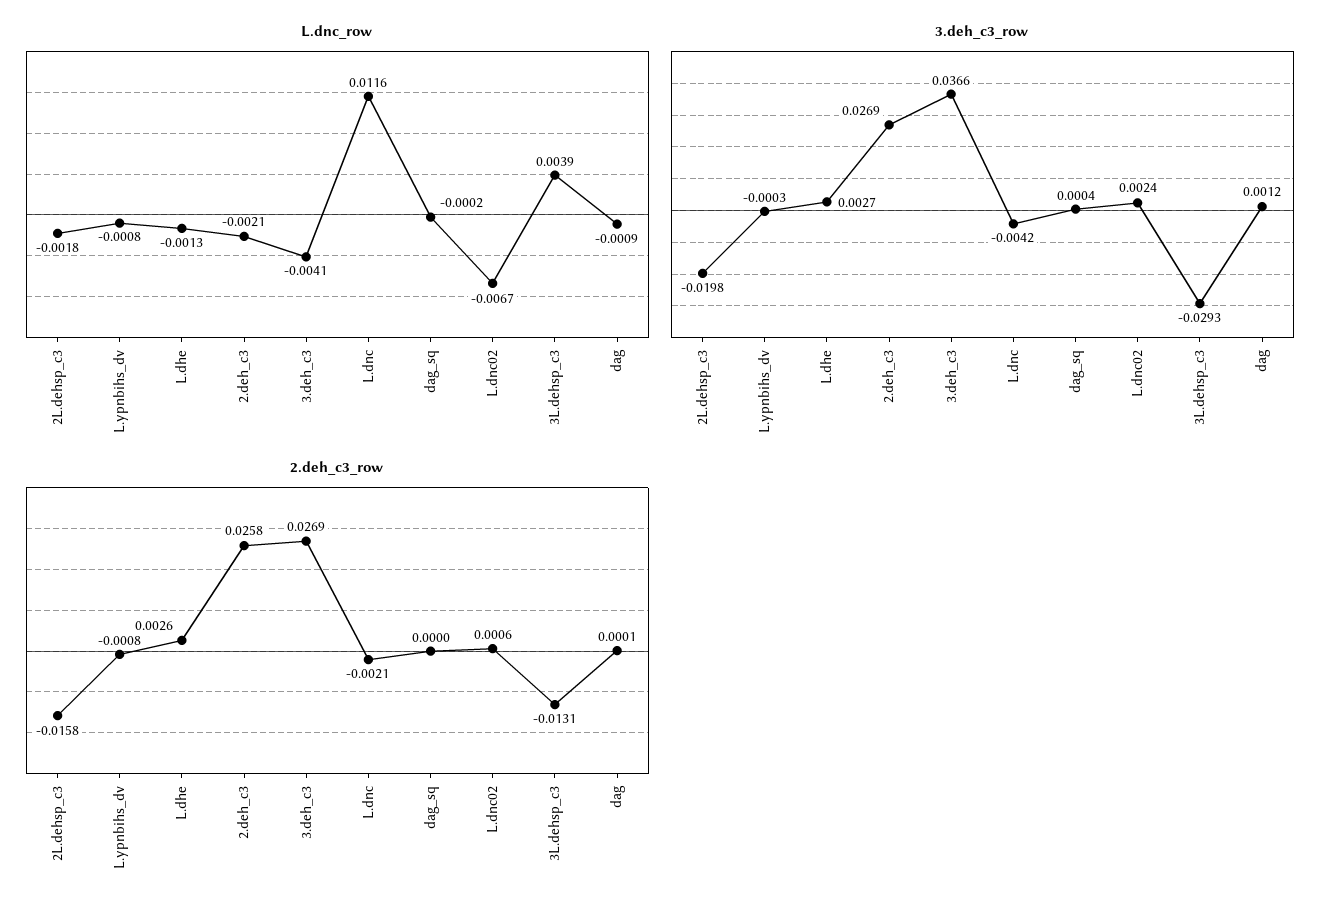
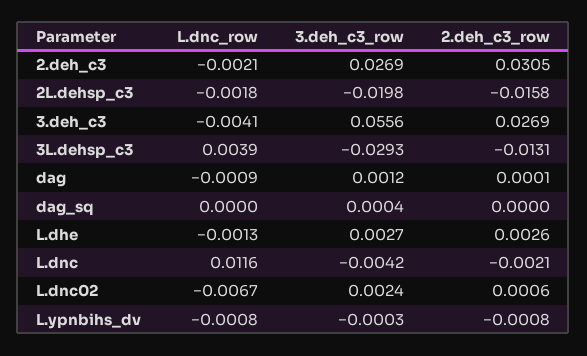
  {
    "L.dnc_row": {
      "2L.dehsp_c3": -0.0018,
      "L.ypnbihs_dv": -0.0008,
      "L.dhe": -0.0013,
      "2.deh_c3": -0.0021,
      "3.deh_c3": -0.0041,
      "L.dnc": 0.0116,
-     "dag_sq": -0.0002,
+     "dag_sq": 0,
      "L.dnc02": -0.0067,
      "3L.dehsp_c3": 0.0039,
      "dag": -0.0009
    },
    "3.deh_c3_row": {
      "2L.dehsp_c3": -0.0198,
      "L.ypnbihs_dv": -0.0003,
      "L.dhe": 0.0027,
      "2.deh_c3": 0.0269,
-     "3.deh_c3": 0.0366,
+     "3.deh_c3": 0.0556,
      "L.dnc": -0.0042,
      "dag_sq": 0.0004,
      "L.dnc02": 0.0024,
      "3L.dehsp_c3": -0.0293,
      "dag": 0.0012
    },
    "2.deh_c3_row": {
      "2L.dehsp_c3": -0.0158,
      "L.ypnbihs_dv": -0.0008,
      "L.dhe": 0.0026,
-     "2.deh_c3": 0.0258,
+     "2.deh_c3": 0.0305,
      "3.deh_c3": 0.0269,
      "L.dnc": -0.0021,
      "dag_sq": 0,
      "L.dnc02": 0.0006,
      "3L.dehsp_c3": -0.0131,
      "dag": 0.0001
    }
  }

